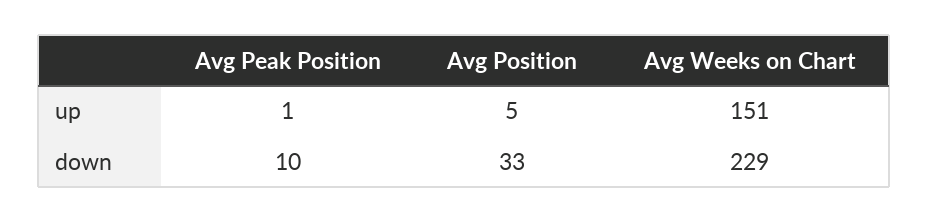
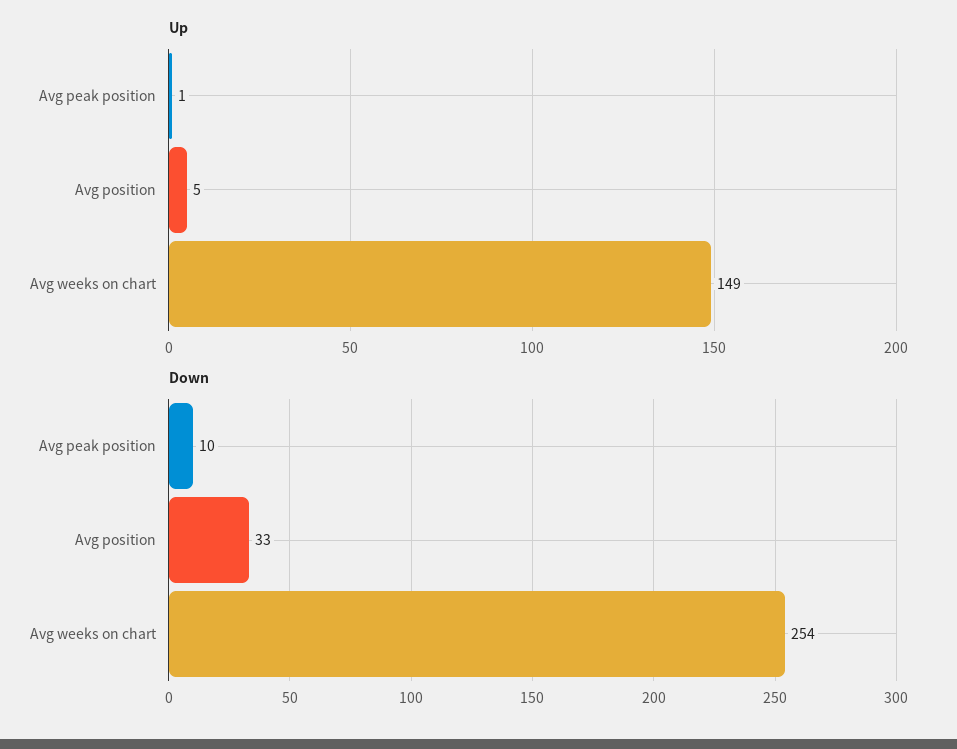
  {
    "up": {
      "Avg Peak Position": 1,
      "Avg Position": 5,
-     "Avg Weeks on Chart": 151
+     "Avg Weeks on Chart": 149
    },
    "down": {
      "Avg Peak Position": 10,
      "Avg Position": 33,
-     "Avg Weeks on Chart": 229
+     "Avg Weeks on Chart": 254
    }
  }

